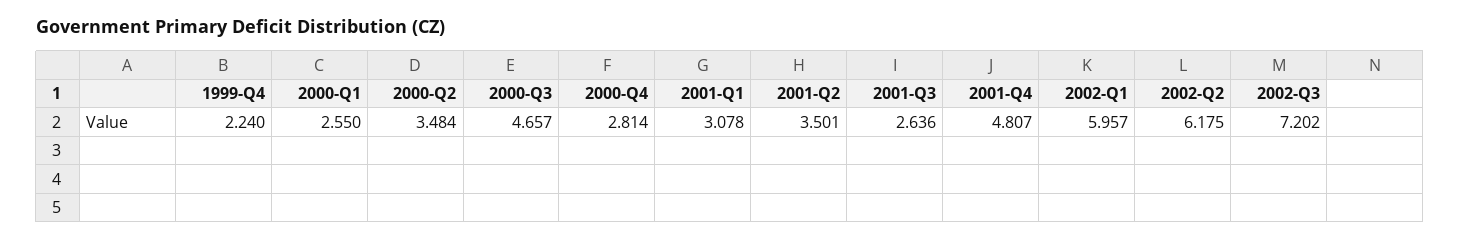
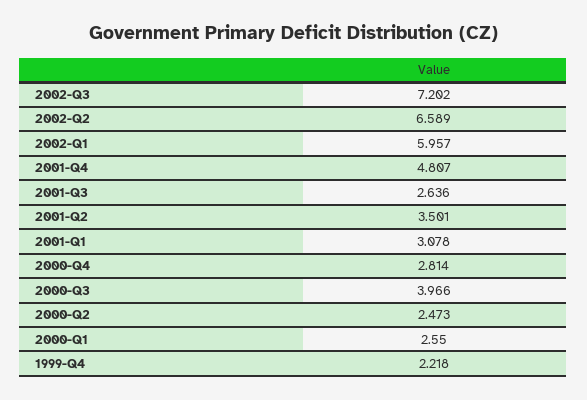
  {
-   "1999-Q4": 2.24,
+   "1999-Q4": 2.218,
    "2000-Q1": 2.55,
-   "2000-Q2": 3.484,
+   "2000-Q2": 2.473,
-   "2000-Q3": 4.657,
+   "2000-Q3": 3.966,
    "2000-Q4": 2.814,
    "2001-Q1": 3.078,
    "2001-Q2": 3.501,
    "2001-Q3": 2.636,
    "2001-Q4": 4.807,
    "2002-Q1": 5.957,
-   "2002-Q2": 6.175,
+   "2002-Q2": 6.589,
    "2002-Q3": 7.202
  }

